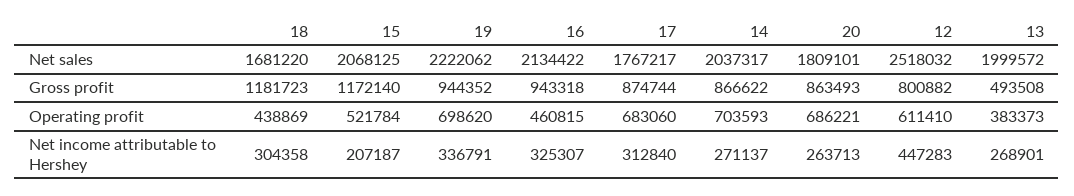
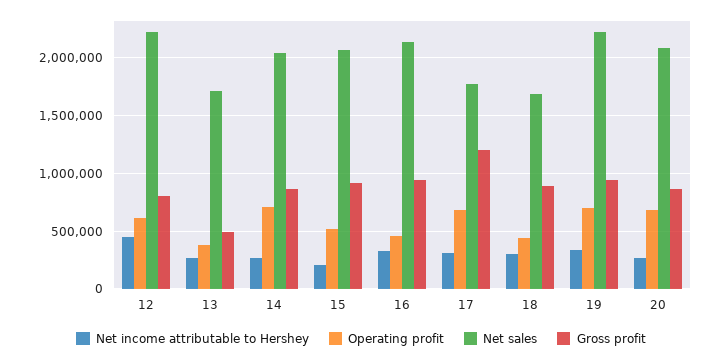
  {
    "Net sales": {
      "18": 1681220,
      "15": 2068125,
      "19": 2222062,
      "16": 2134422,
      "17": 1767217,
      "14": 2037317,
-     "20": 1809101,
+     "20": 2100000,
-     "12": 2518032,
+     "12": 2200000,
-     "13": 1999572
+     "13": 1700000
    },
    "Gross profit": {
-     "18": 1181723,
+     "18": 900000,
-     "15": 1172140,
+     "15": 900000,
      "19": 944352,
      "16": 943318,
-     "17": 874744,
+     "17": 1200000,
      "14": 866622,
      "20": 863493,
      "12": 800882,
      "13": 493508
    },
    "Operating profit": {
      "18": 438869,
      "15": 521784,
      "19": 698620,
      "16": 460815,
      "17": 683060,
      "14": 703593,
      "20": 686221,
      "12": 611410,
      "13": 383373
    },
    "Net income attributable to Hershey": {
      "18": 304358,
      "15": 207187,
      "19": 336791,
      "16": 325307,
      "17": 312840,
      "14": 271137,
      "20": 263713,
      "12": 447283,
      "13": 268901
    }
  }

